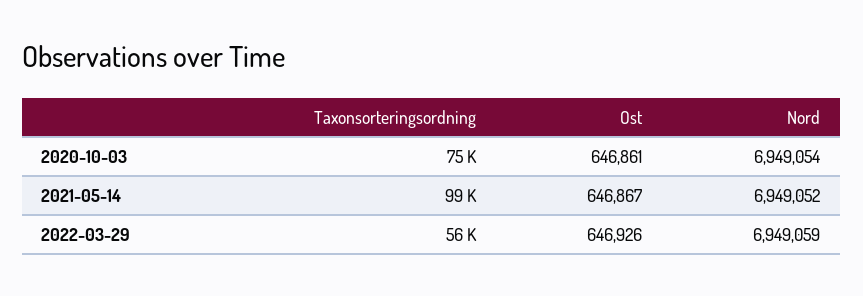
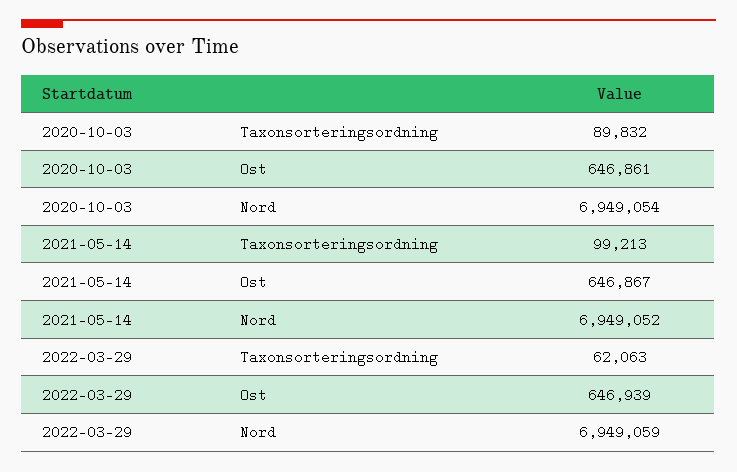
  {
    "Taxonsorteringsordning": {
-     "2020-10-03": 75000,
+     "2020-10-03": 89832,
      "2021-05-14": 99213,
-     "2022-03-29": 56000
+     "2022-03-29": 62063
    },
    "Ost": {
      "2020-10-03": 646861,
      "2021-05-14": 646867,
-     "2022-03-29": 646926
+     "2022-03-29": 646939
    },
    "Nord": {
      "2020-10-03": 6949054,
      "2021-05-14": 6949052,
      "2022-03-29": 6949059
    }
  }

